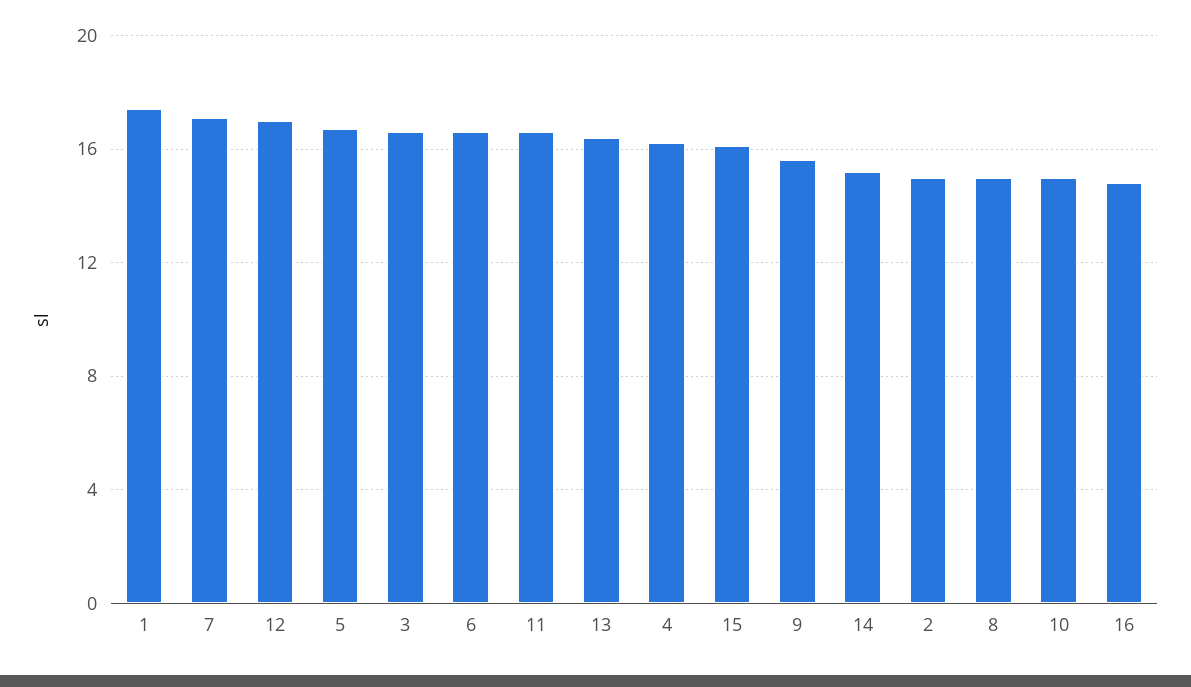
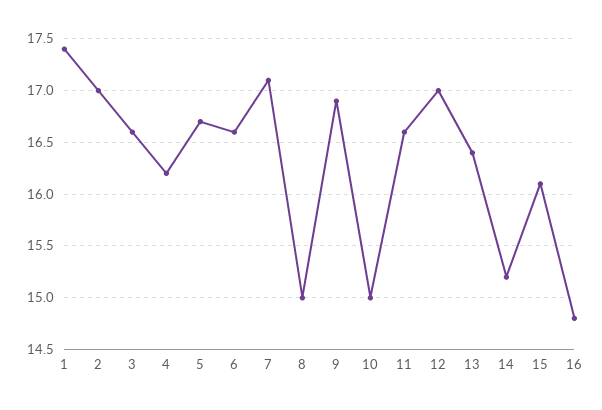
  {
    "1": 17.4,
    "7": 17.1,
    "12": 17,
    "5": 16.7,
    "3": 16.6,
    "6": 16.6,
    "11": 16.6,
    "13": 16.4,
    "4": 16.2,
    "15": 16.1,
-   "9": 15.5,
+   "9": 16.9,
    "14": 15.2,
-   "2": 15,
+   "2": 17,
    "8": 15,
    "10": 15,
    "16": 14.8
  }

